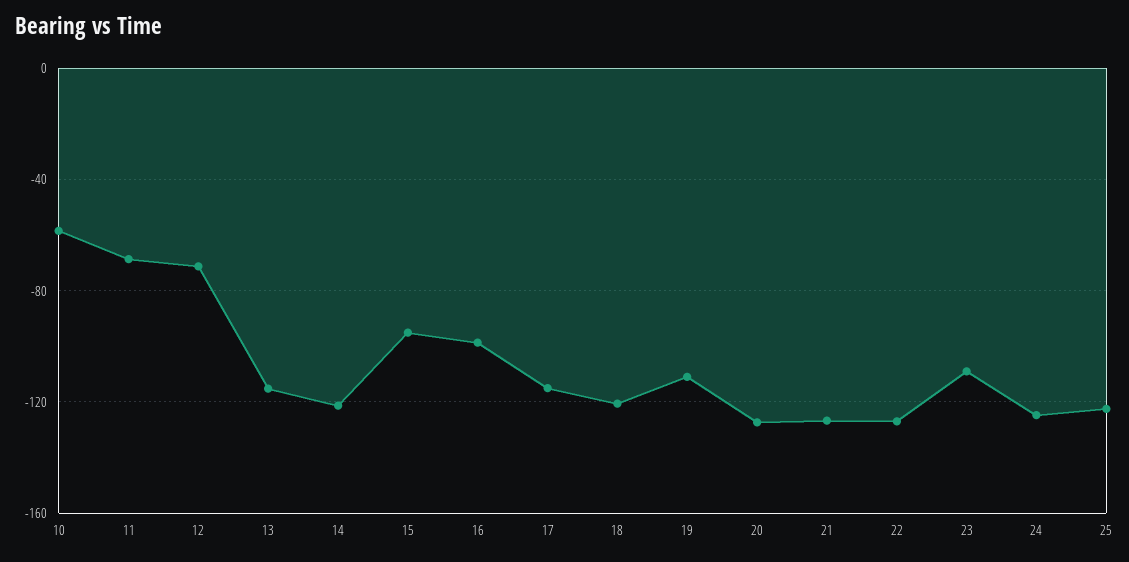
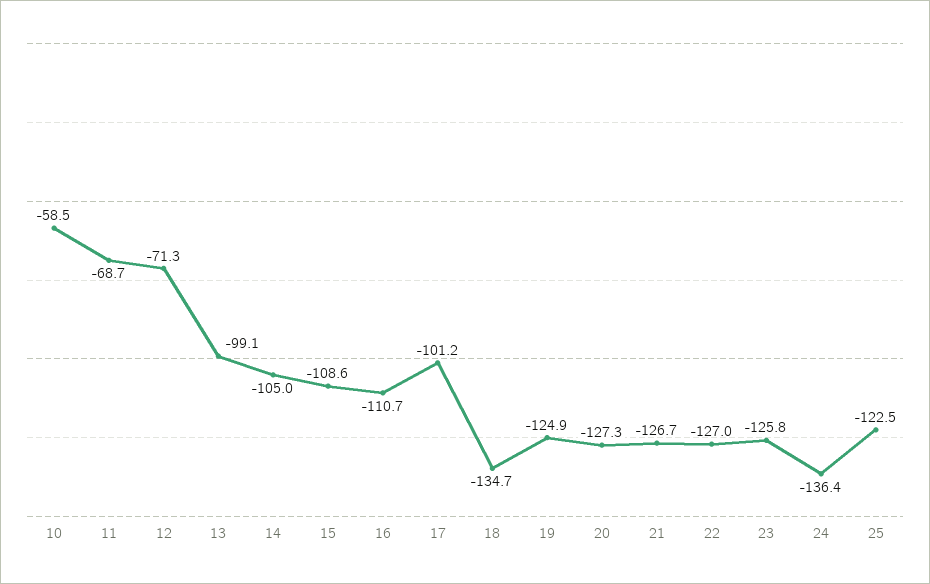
  {
    "10": -58.5,
    "11": -68.7,
    "12": -71.3,
-   "13": -115,
+   "13": -99.1,
-   "14": -120,
+   "14": -105,
-   "15": -95,
+   "15": -108.6,
-   "16": -100,
+   "16": -110.7,
-   "17": -115,
+   "17": -101.2,
-   "18": -120,
+   "18": -134.7,
-   "19": -110,
+   "19": -124.9,
    "20": -127.3,
    "21": -126.7,
    "22": -127,
-   "23": -110,
+   "23": -125.8,
-   "24": -125,
+   "24": -136.4,
    "25": -122.5
  }

